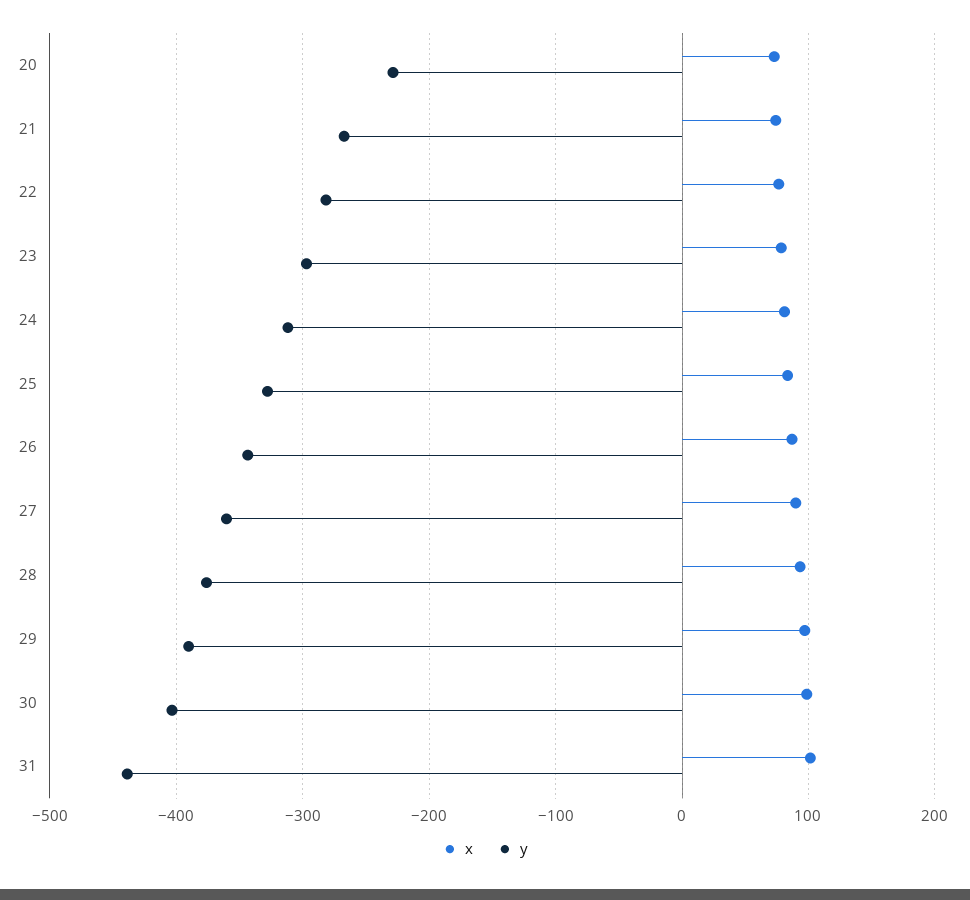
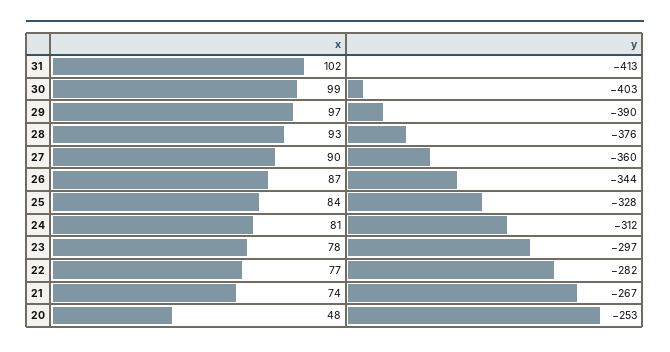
  {
    "x": {
-     "20": 70,
+     "20": 48,
      "21": 74,
      "22": 77,
      "23": 78,
      "24": 81,
      "25": 84,
      "26": 87,
      "27": 90,
      "28": 93,
      "29": 97,
      "30": 99,
      "31": 102
    },
    "y": {
-     "20": -230,
+     "20": -253,
      "21": -267,
      "22": -282,
      "23": -297,
      "24": -312,
      "25": -328,
      "26": -344,
      "27": -360,
      "28": -376,
      "29": -390,
      "30": -403,
-     "31": -440
+     "31": -413
    }
  }

